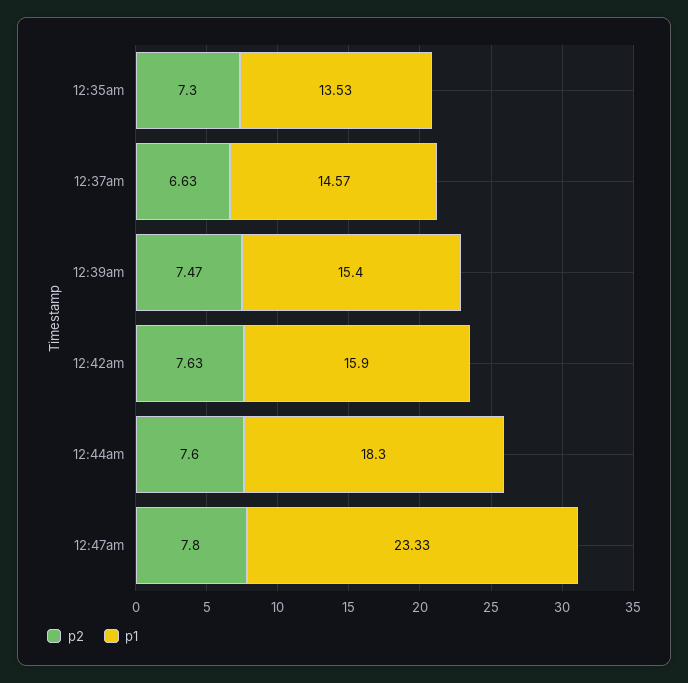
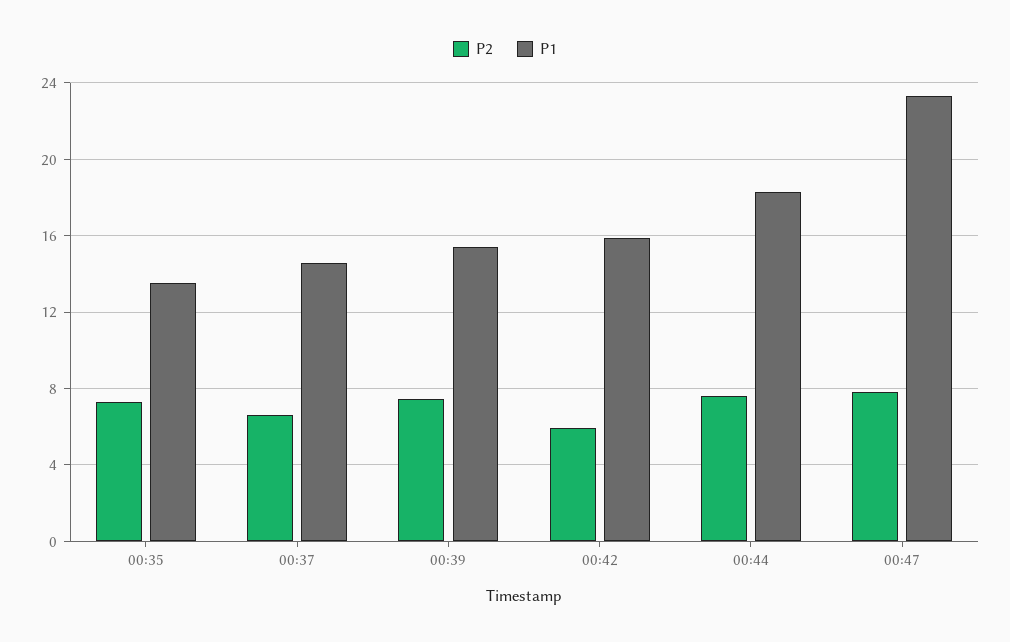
  {
    "p2": {
      "12:35am": 7.3,
      "12:37am": 6.63,
      "12:39am": 7.47,
-     "12:42am": 7.63,
+     "12:42am": 6,
      "12:44am": 7.6,
      "12:47am": 7.8
    },
    "p1": {
      "12:35am": 13.53,
      "12:37am": 14.57,
      "12:39am": 15.4,
      "12:42am": 15.9,
      "12:44am": 18.3,
      "12:47am": 23.33
    }
  }

